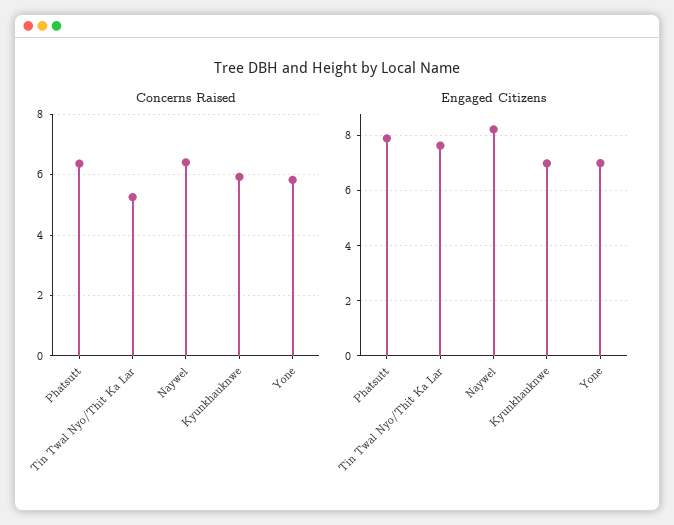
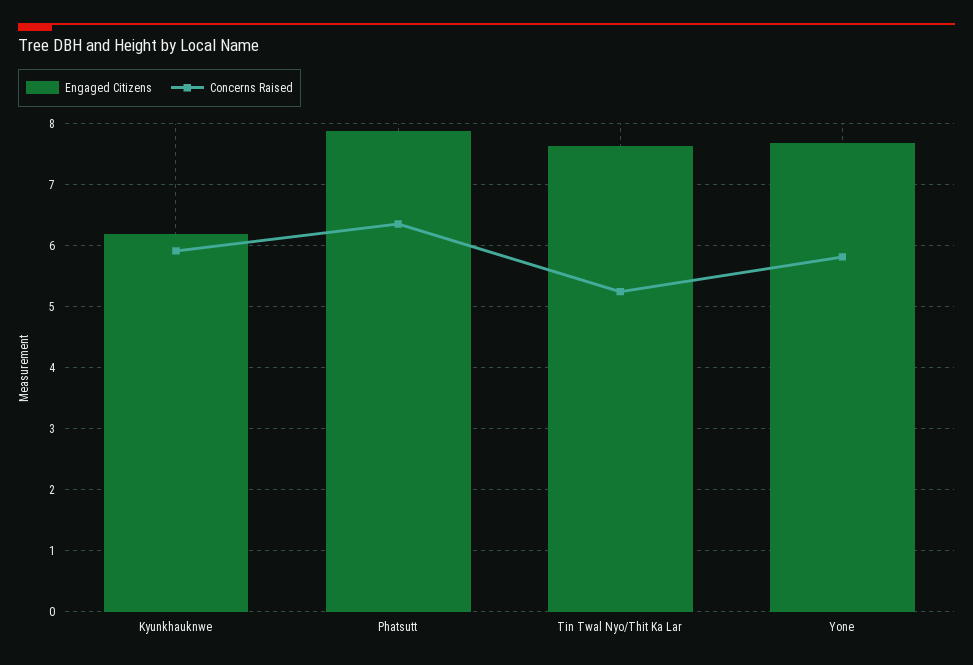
  {
    "Concerns Raised": {
      "Phatsutt": 6.4,
      "Tin Twal Nyo/Thit Ka Lar": 5.3,
-     "Naywel": 6.4,
      "Kyunkhauknwe": 5.9,
      "Yone": 5.8
    },
    "Engaged Citizens": {
      "Phatsutt": 7.9,
      "Tin Twal Nyo/Thit Ka Lar": 7.6,
-     "Naywel": 8.25,
-     "Kyunkhauknwe": 7,
+     "Kyunkhauknwe": 6.2,
-     "Yone": 7
+     "Yone": 7.7
    }
  }

